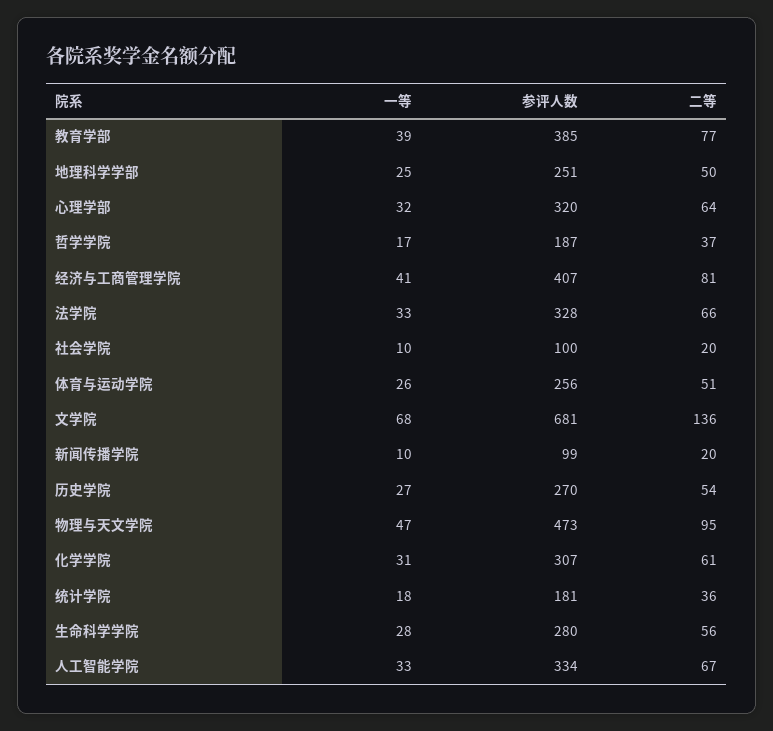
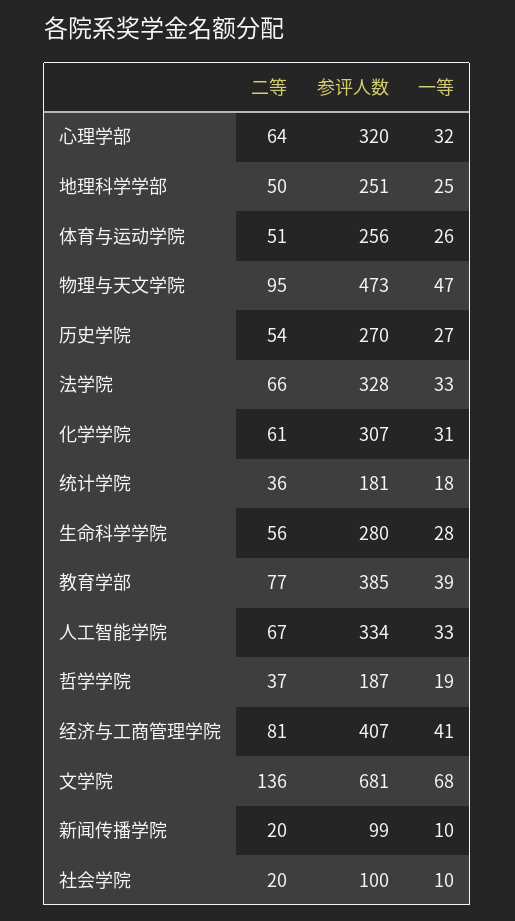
  {
    "一等": {
      "教育学部": 39,
      "地理科学学部": 25,
      "心理学部": 32,
-     "哲学学院": 17,
+     "哲学学院": 19,
      "经济与工商管理学院": 41,
      "法学院": 33,
      "社会学院": 10,
      "体育与运动学院": 26,
      "文学院": 68,
      "新闻传播学院": 10,
      "历史学院": 27,
      "物理与天文学院": 47,
      "化学学院": 31,
      "统计学院": 18,
      "生命科学学院": 28,
      "人工智能学院": 33
    },
    "参评人数": {
      "教育学部": 385,
      "地理科学学部": 251,
      "心理学部": 320,
      "哲学学院": 187,
      "经济与工商管理学院": 407,
      "法学院": 328,
      "社会学院": 100,
      "体育与运动学院": 256,
      "文学院": 681,
      "新闻传播学院": 99,
      "历史学院": 270,
      "物理与天文学院": 473,
      "化学学院": 307,
      "统计学院": 181,
      "生命科学学院": 280,
      "人工智能学院": 334
    },
    "二等": {
      "教育学部": 77,
      "地理科学学部": 50,
      "心理学部": 64,
      "哲学学院": 37,
      "经济与工商管理学院": 81,
      "法学院": 66,
      "社会学院": 20,
      "体育与运动学院": 51,
      "文学院": 136,
      "新闻传播学院": 20,
      "历史学院": 54,
      "物理与天文学院": 95,
      "化学学院": 61,
      "统计学院": 36,
      "生命科学学院": 56,
      "人工智能学院": 67
    }
  }

